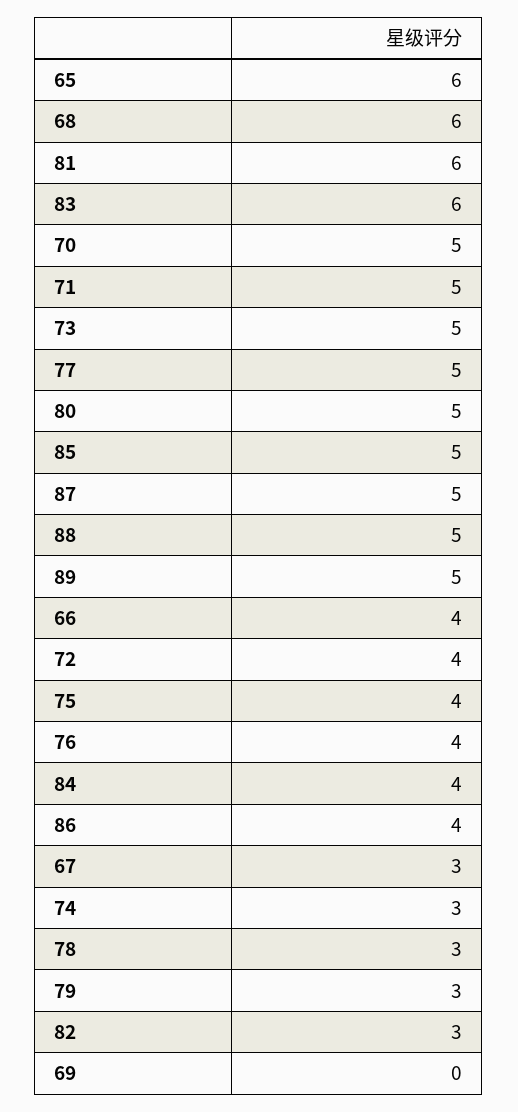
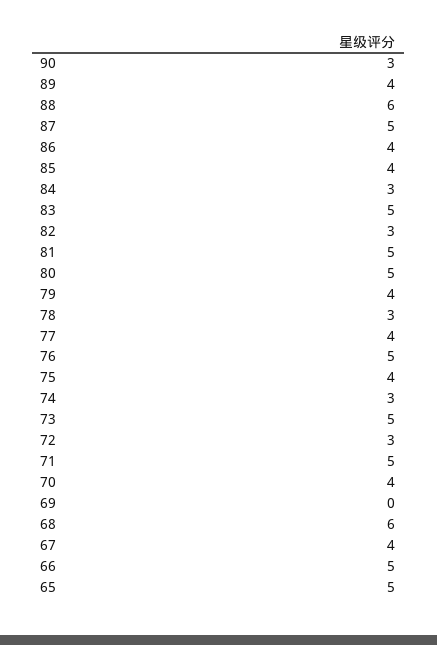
  {
-   "65": 6,
+   "65": 5,
    "68": 6,
-   "81": 6,
+   "81": 5,
-   "83": 6,
+   "83": 5,
-   "70": 5,
+   "70": 4,
    "71": 5,
    "73": 5,
-   "77": 5,
+   "77": 4,
    "80": 5,
-   "85": 5,
+   "85": 4,
    "87": 5,
-   "88": 5,
+   "88": 6,
-   "89": 5,
+   "89": 4,
-   "66": 4,
+   "66": 5,
-   "72": 4,
+   "72": 3,
    "75": 4,
-   "76": 4,
+   "76": 5,
-   "84": 4,
+   "84": 3,
    "86": 4,
-   "67": 3,
+   "67": 4,
    "74": 3,
    "78": 3,
-   "79": 3,
+   "79": 4,
    "82": 3,
-   "69": 0
+   "69": 0,
+   "90": 3
  }

